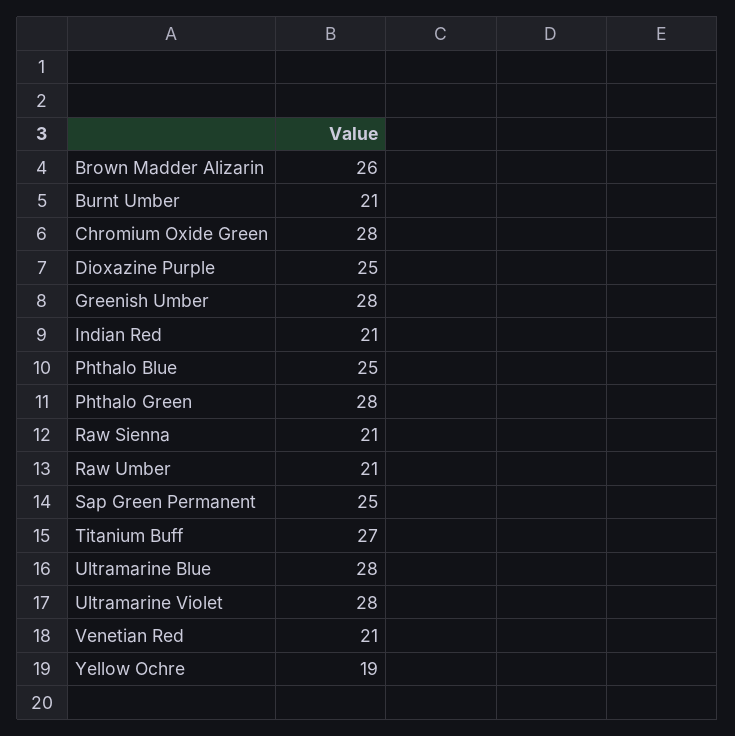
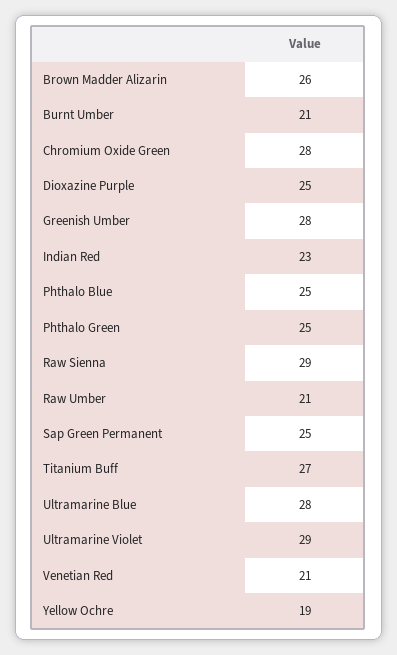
  {
    "Brown Madder Alizarin": 26,
    "Burnt Umber": 21,
    "Chromium Oxide Green": 28,
    "Dioxazine Purple": 25,
    "Greenish Umber": 28,
-   "Indian Red": 21,
+   "Indian Red": 23,
    "Phthalo Blue": 25,
-   "Phthalo Green": 28,
+   "Phthalo Green": 25,
-   "Raw Sienna": 21,
+   "Raw Sienna": 29,
    "Raw Umber": 21,
    "Sap Green Permanent": 25,
    "Titanium Buff": 27,
    "Ultramarine Blue": 28,
-   "Ultramarine Violet": 28,
+   "Ultramarine Violet": 29,
    "Venetian Red": 21,
    "Yellow Ochre": 19
  }

